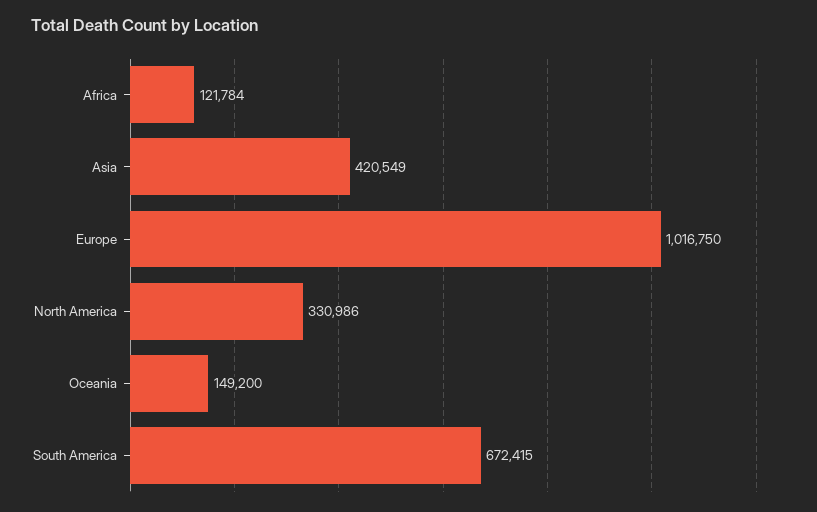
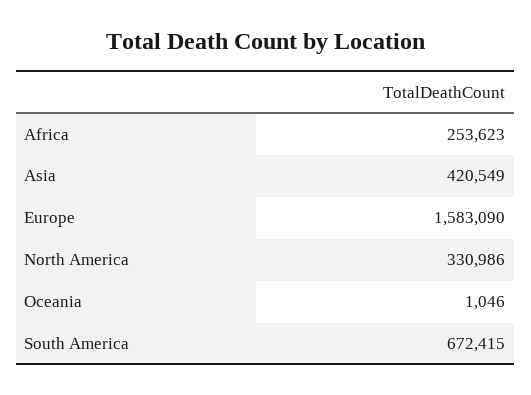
  {
-   "Africa": 121784,
+   "Africa": 253623,
    "Asia": 420549,
-   "Europe": 1016750,
+   "Europe": 1583090,
    "North America": 330986,
-   "Oceania": 149200,
+   "Oceania": 1046,
    "South America": 672415
  }

